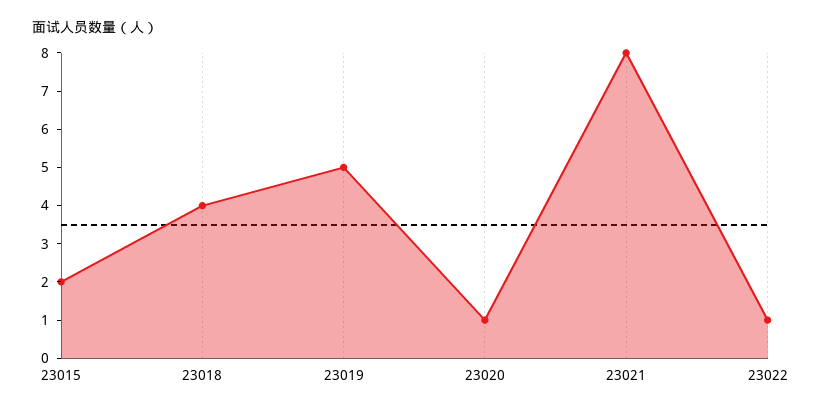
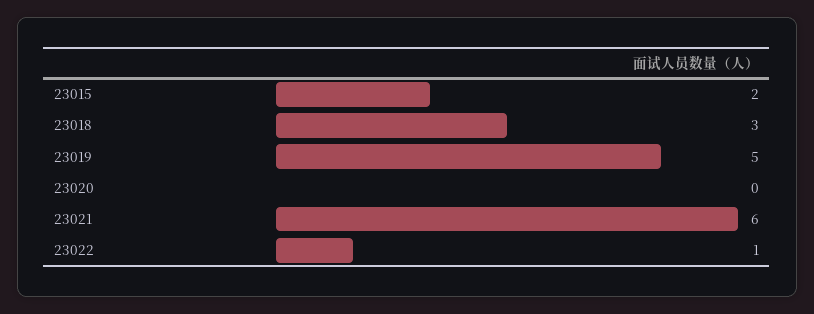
  {
    "23015": 2,
-   "23018": 4,
+   "23018": 3,
    "23019": 5,
-   "23020": 1,
+   "23020": 0,
-   "23021": 8,
+   "23021": 6,
    "23022": 1
  }

